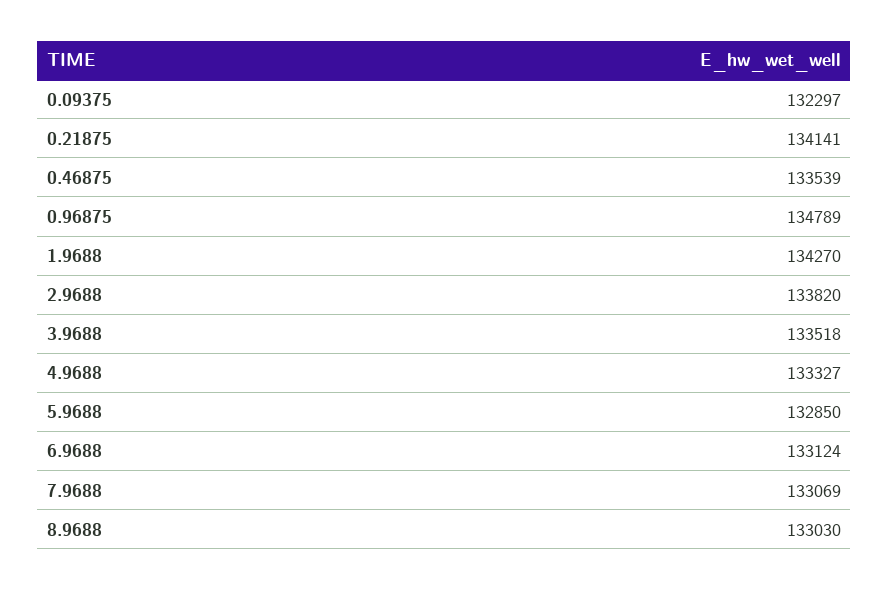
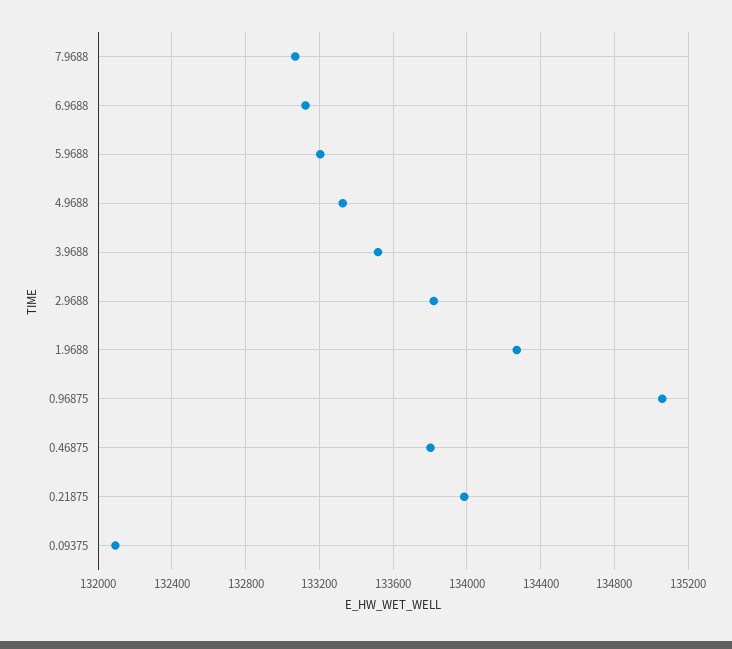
  {
-   "0.09375": 132297,
+   "0.09375": 132100,
-   "0.21875": 134141,
+   "0.21875": 134000,
-   "0.46875": 133539,
+   "0.46875": 133800,
-   "0.96875": 134789,
+   "0.96875": 135050,
    "1.9688": 134270,
    "2.9688": 133820,
    "3.9688": 133518,
    "4.9688": 133327,
-   "5.9688": 132850,
+   "5.9688": 133200,
    "6.9688": 133124,
-   "7.9688": 133069,
+   "7.9688": 133069
-   "8.9688": 133030
  }

